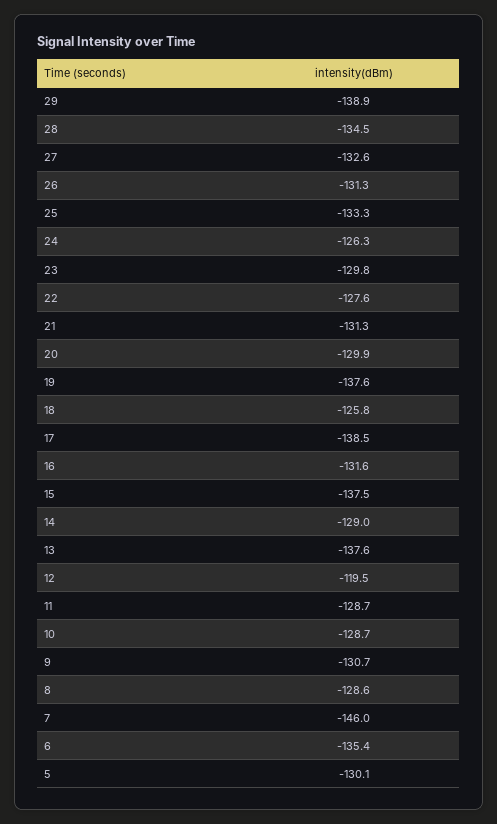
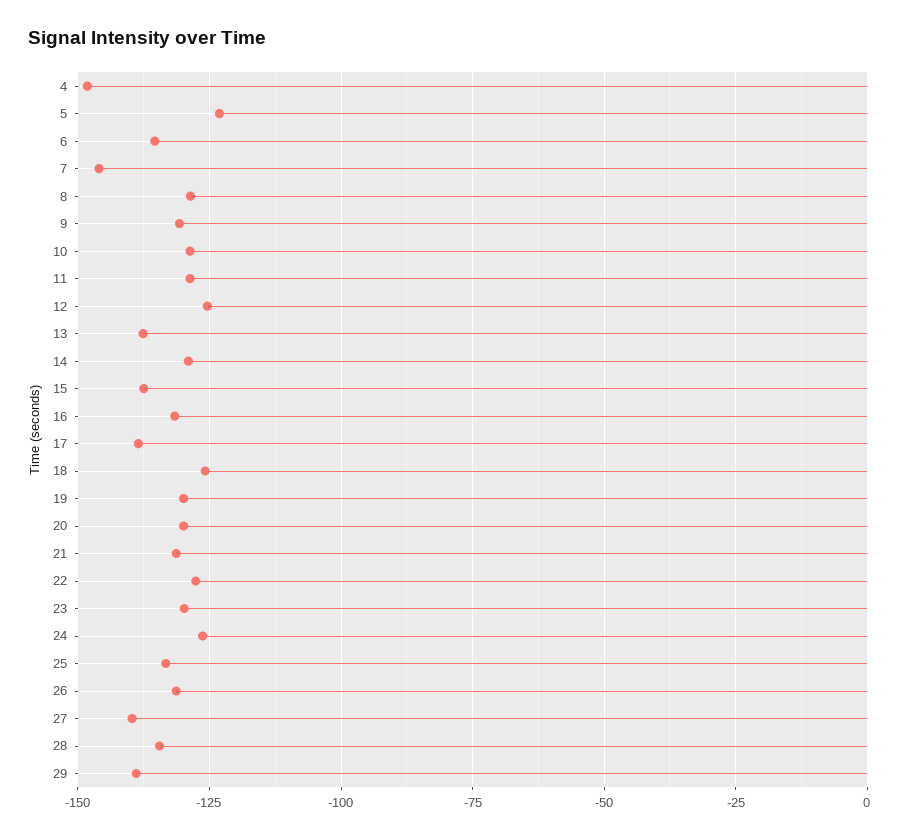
  {
    "29": -138.9,
    "28": -134.5,
-   "27": -132.6,
+   "27": -140,
    "26": -131.3,
    "25": -133.3,
    "24": -126.3,
    "23": -129.8,
    "22": -127.6,
    "21": -131.3,
    "20": -129.9,
-   "19": -137.6,
+   "19": -130,
    "18": -125.8,
    "17": -138.5,
    "16": -131.6,
    "15": -137.5,
    "14": -129,
    "13": -137.6,
-   "12": -119.5,
+   "12": -125,
    "11": -128.7,
    "10": -128.7,
    "9": -130.7,
    "8": -128.6,
    "7": -146,
    "6": -135.4,
-   "5": -130.1
+   "5": -122.5,
+   "4": -147.5
  }

